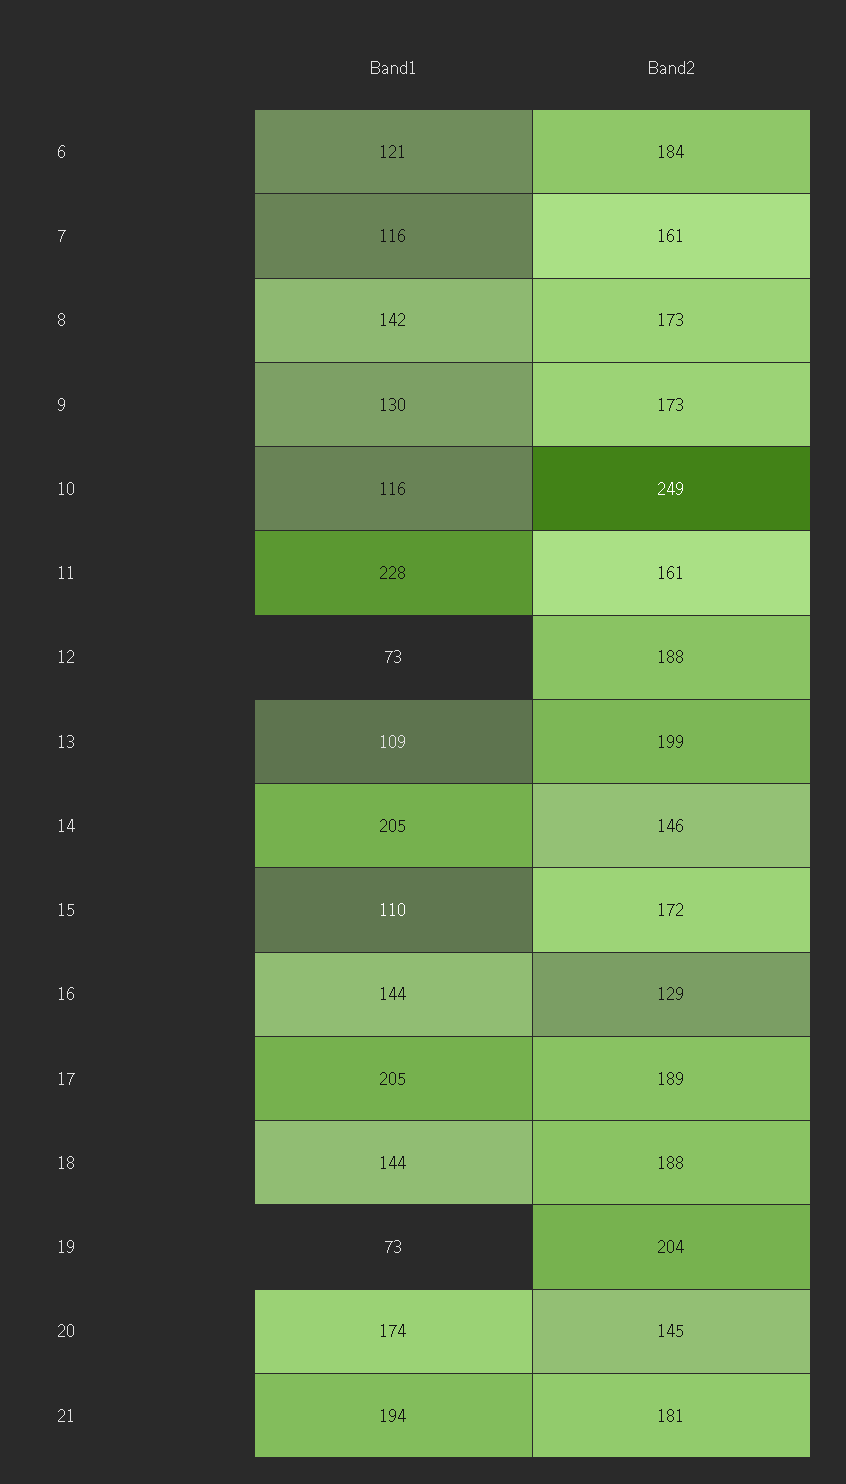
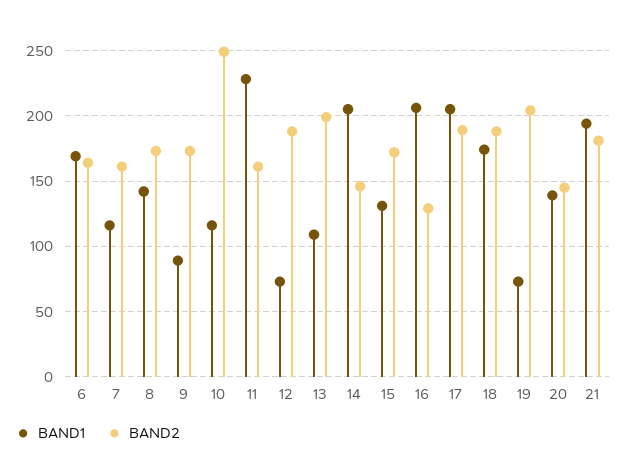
  {
    "Band1": {
-     "6": 121,
+     "6": 170,
      "7": 116,
      "8": 142,
-     "9": 130,
+     "9": 90,
      "10": 116,
      "11": 228,
      "12": 73,
      "13": 109,
      "14": 205,
-     "15": 110,
+     "15": 130,
-     "16": 144,
+     "16": 205,
      "17": 205,
-     "18": 144,
+     "18": 175,
      "19": 73,
-     "20": 174,
+     "20": 140,
      "21": 194
    },
    "Band2": {
-     "6": 184,
+     "6": 165,
      "7": 161,
      "8": 173,
      "9": 173,
      "10": 249,
      "11": 161,
      "12": 188,
      "13": 199,
      "14": 146,
      "15": 172,
      "16": 129,
      "17": 189,
      "18": 188,
      "19": 204,
      "20": 145,
      "21": 181
    }
  }

